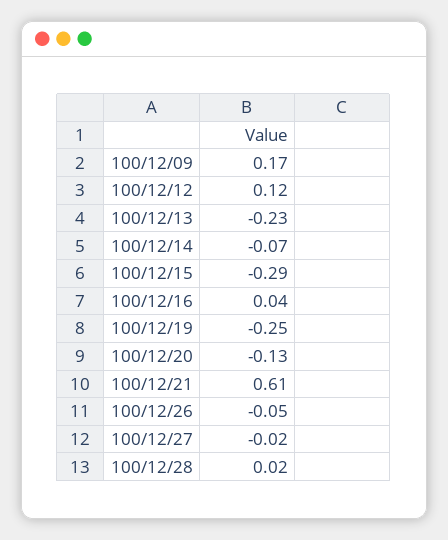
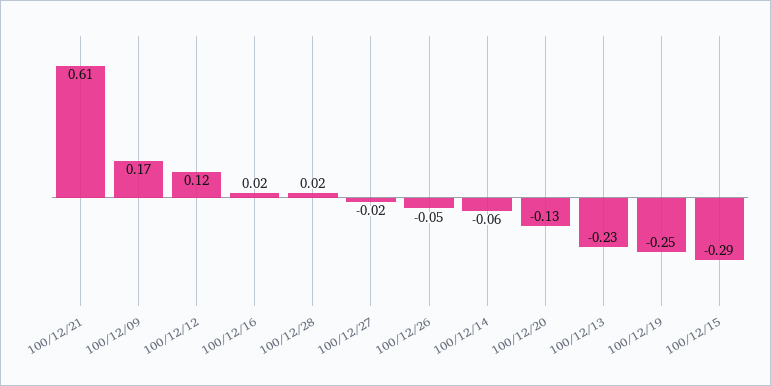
  {
    "100/12/09": 0.17,
    "100/12/12": 0.12,
    "100/12/13": -0.23,
-   "100/12/14": -0.07,
+   "100/12/14": -0.06,
    "100/12/15": -0.29,
-   "100/12/16": 0.04,
+   "100/12/16": 0.02,
    "100/12/19": -0.25,
    "100/12/20": -0.13,
    "100/12/21": 0.61,
    "100/12/26": -0.05,
    "100/12/27": -0.02,
    "100/12/28": 0.02
  }

